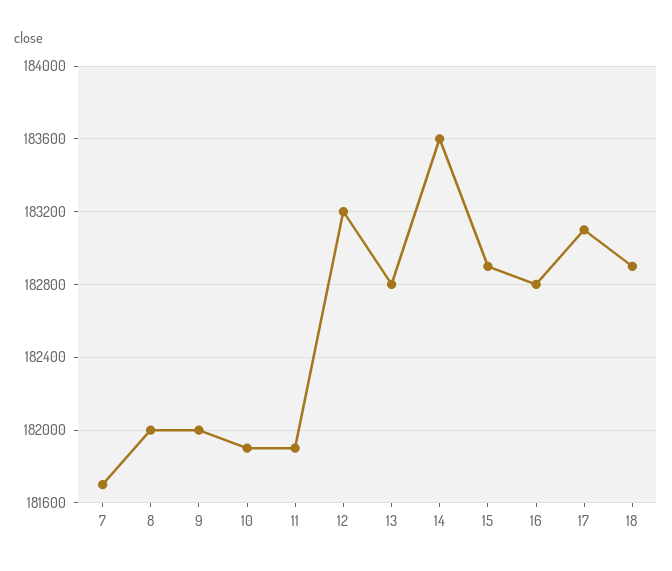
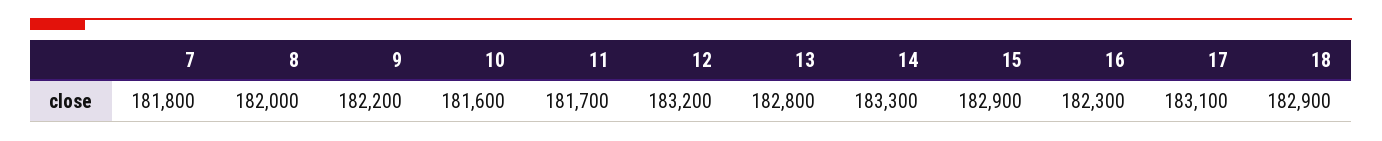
  {
-   "7": 181700,
+   "7": 181800,
    "8": 182000,
-   "9": 182000,
+   "9": 182200,
-   "10": 181900,
+   "10": 181600,
-   "11": 181900,
+   "11": 181700,
    "12": 183200,
    "13": 182800,
-   "14": 183600,
+   "14": 183300,
    "15": 182900,
-   "16": 182800,
+   "16": 182300,
    "17": 183100,
    "18": 182900
  }

